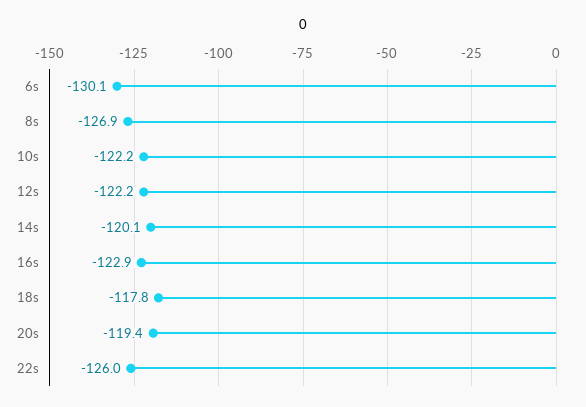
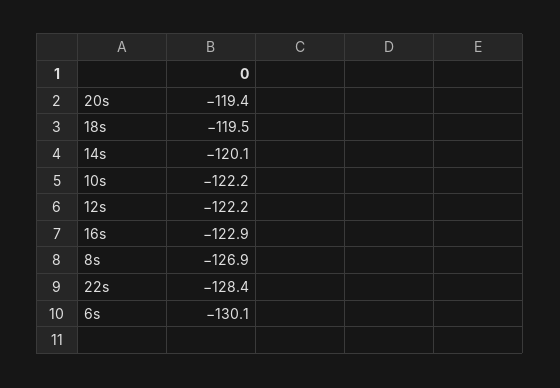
  {
    "6s": -130.1,
    "8s": -126.9,
    "10s": -122.2,
    "12s": -122.2,
    "14s": -120.1,
    "16s": -122.9,
-   "18s": -117.8,
+   "18s": -119.5,
    "20s": -119.4,
-   "22s": -126
+   "22s": -128.4
  }

